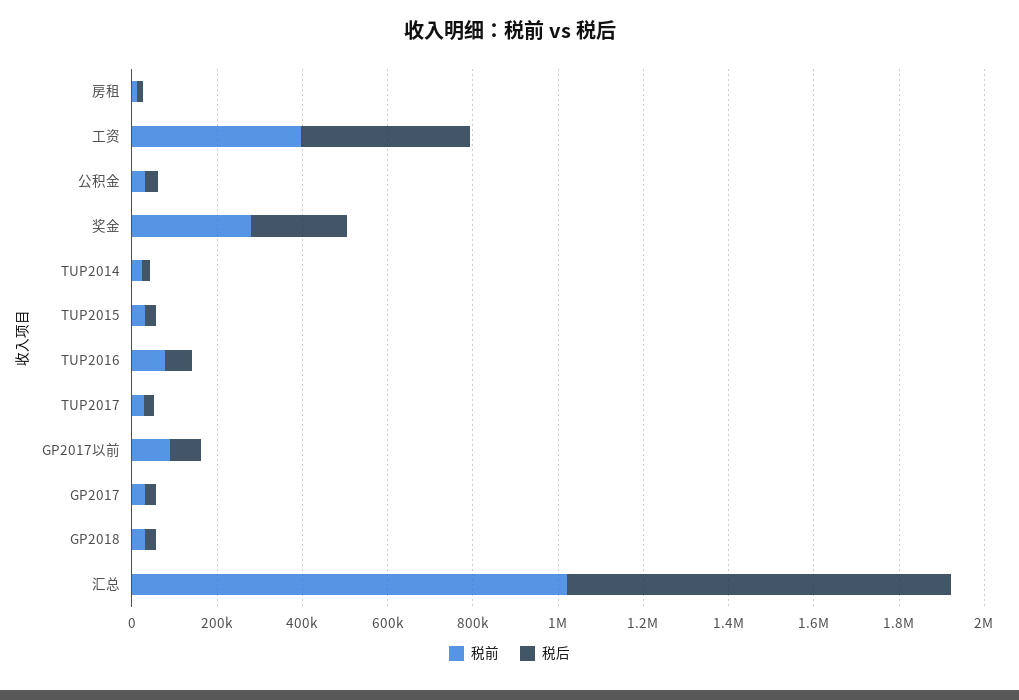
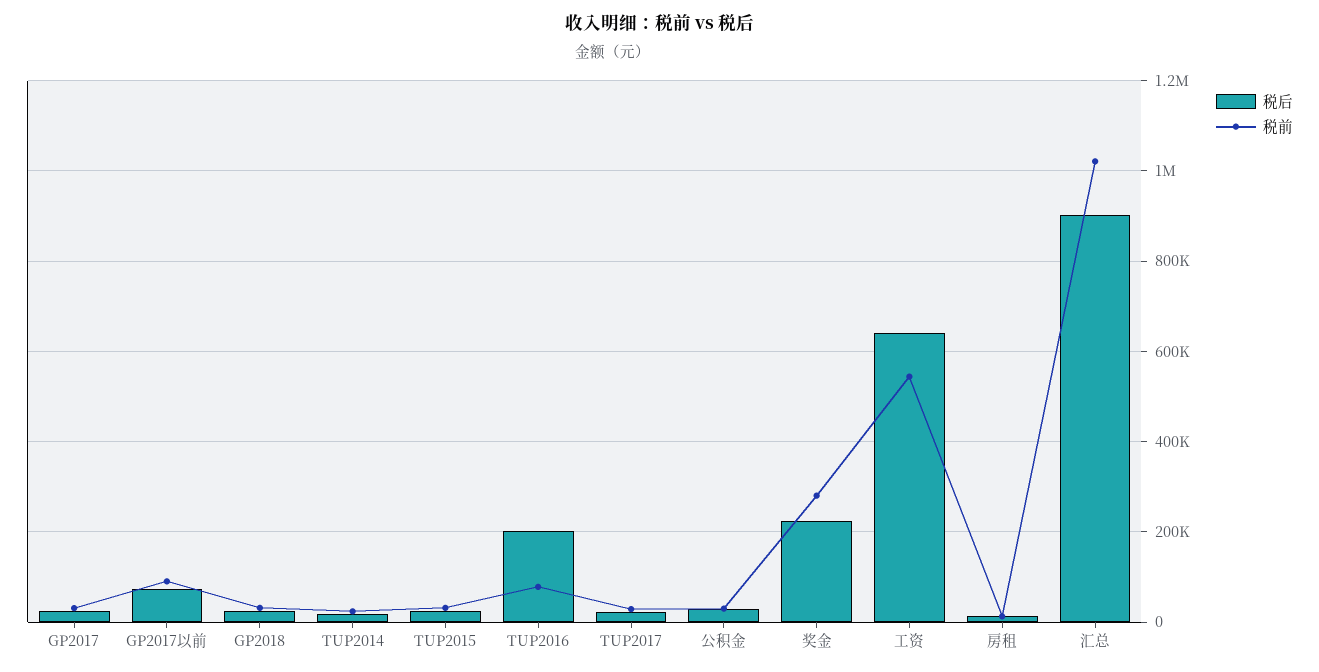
  {
    "税前": {
      "房租": 20000,
-     "工资": 400000,
+     "工资": 540000,
      "公积金": 40000,
      "奖金": 280000,
      "TUP2014": 20000,
      "TUP2015": 40000,
      "TUP2016": 80000,
      "TUP2017": 20000,
      "GP2017以前": 100000,
      "GP2017": 40000,
      "GP2018": 40000,
      "汇总": 1020000
    },
    "税后": {
      "房租": 20000,
-     "工资": 400000,
+     "工资": 640000,
      "公积金": 40000,
      "奖金": 220000,
      "TUP2014": 20000,
      "TUP2015": 20000,
-     "TUP2016": 50000,
+     "TUP2016": 200000,
      "TUP2017": 20000,
      "GP2017以前": 80000,
      "GP2017": 20000,
      "GP2018": 20000,
      "汇总": 900000
    }
  }

